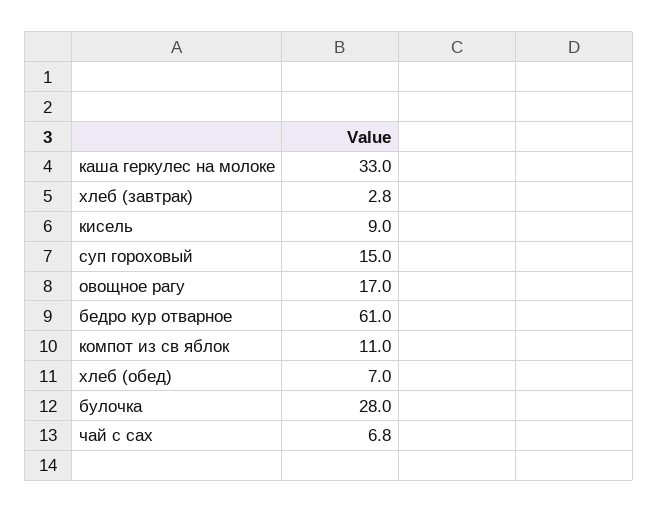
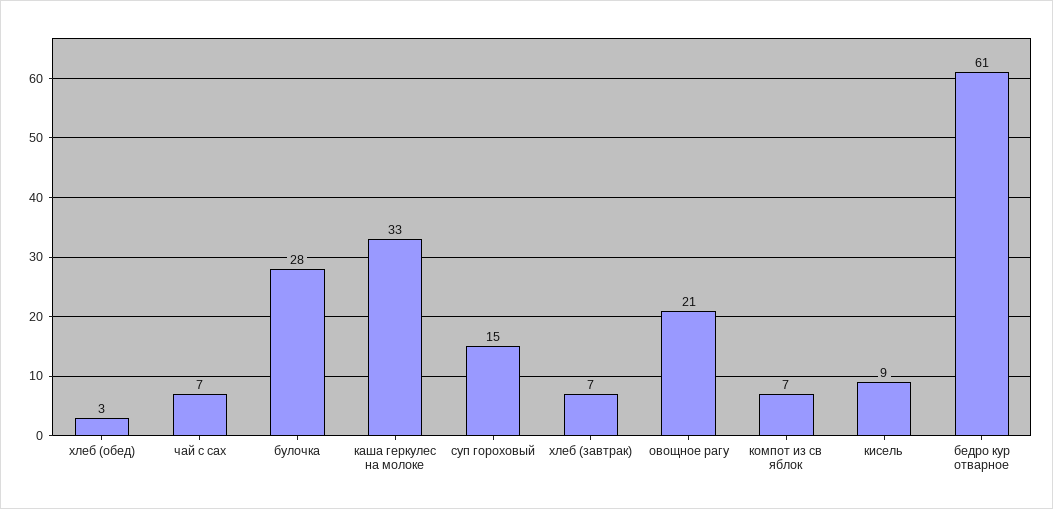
  {
    "каша геркулес на молоке": 33,
-   "хлеб (завтрак)": 2.8,
+   "хлеб (завтрак)": 7,
    "кисель": 9,
    "суп гороховый": 15,
-   "овощное рагу": 17,
+   "овощное рагу": 21,
    "бедро кур отварное": 61,
-   "компот из св яблок": 11,
+   "компот из св яблок": 7,
-   "хлеб (обед)": 7,
+   "хлеб (обед)": 3,
    "булочка": 28,
    "чай с сах": 6.8
  }

